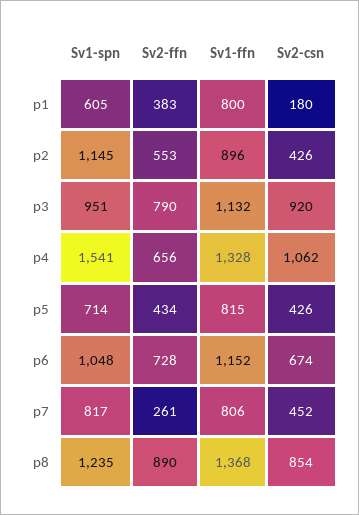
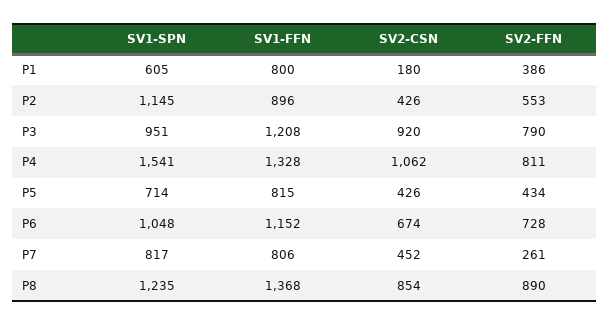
  {
    "Sv1-spn": {
      "p1": 605,
      "p2": 1145,
      "p3": 951,
      "p4": 1541,
      "p5": 714,
      "p6": 1048,
      "p7": 817,
      "p8": 1235
    },
    "Sv2-ffn": {
-     "p1": 383,
+     "p1": 386,
      "p2": 553,
      "p3": 790,
-     "p4": 656,
+     "p4": 811,
      "p5": 434,
      "p6": 728,
      "p7": 261,
      "p8": 890
    },
    "Sv1-ffn": {
      "p1": 800,
      "p2": 896,
-     "p3": 1132,
+     "p3": 1208,
      "p4": 1328,
      "p5": 815,
      "p6": 1152,
      "p7": 806,
      "p8": 1368
    },
    "Sv2-csn": {
      "p1": 180,
      "p2": 426,
      "p3": 920,
      "p4": 1062,
      "p5": 426,
      "p6": 674,
      "p7": 452,
      "p8": 854
    }
  }

